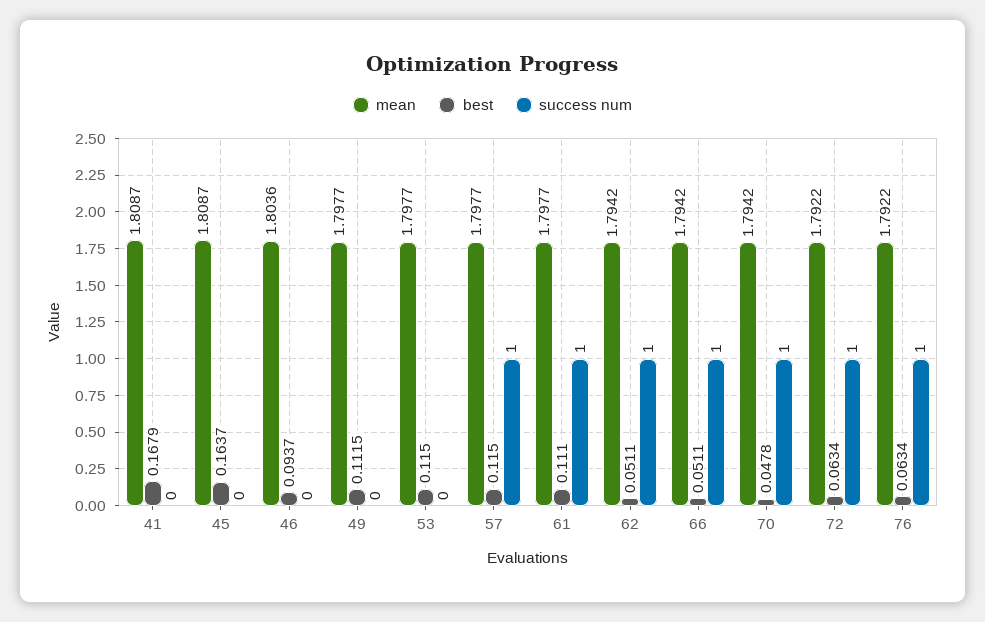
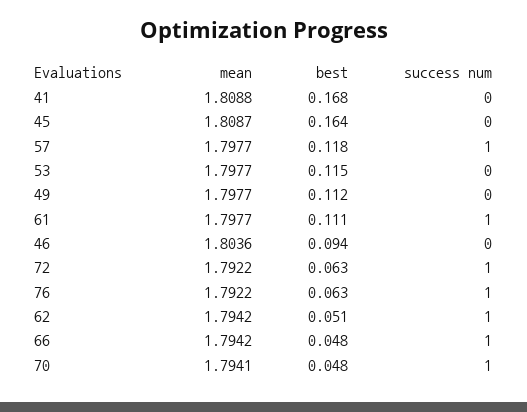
  {
    "mean": {
-     "41": 1.8087,
+     "41": 1.8088,
      "45": 1.8087,
      "46": 1.8036,
      "49": 1.7977,
      "53": 1.7977,
      "57": 1.7977,
      "61": 1.7977,
      "62": 1.7942,
      "66": 1.7942,
-     "70": 1.7942,
+     "70": 1.7941,
      "72": 1.7922,
      "76": 1.7922
    },
    "best": {
      "41": 0.1679,
      "45": 0.1637,
      "46": 0.0937,
      "49": 0.1115,
      "53": 0.115,
-     "57": 0.115,
+     "57": 0.118,
      "61": 0.111,
      "62": 0.0511,
-     "66": 0.0511,
+     "66": 0.048,
      "70": 0.0478,
      "72": 0.0634,
      "76": 0.0634
    },
    "success num": {
      "41": 0,
      "45": 0,
      "46": 0,
      "49": 0,
      "53": 0,
      "57": 1,
      "61": 1,
      "62": 1,
      "66": 1,
      "70": 1,
      "72": 1,
      "76": 1
    }
  }

